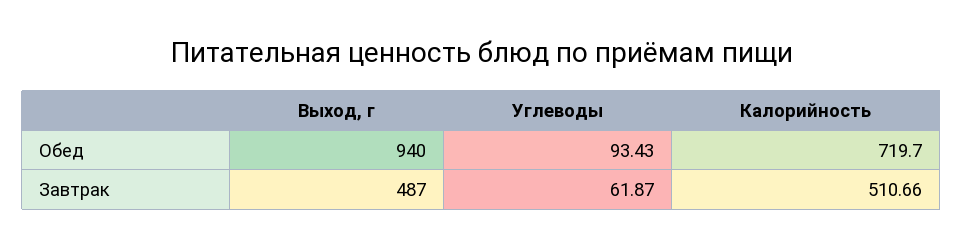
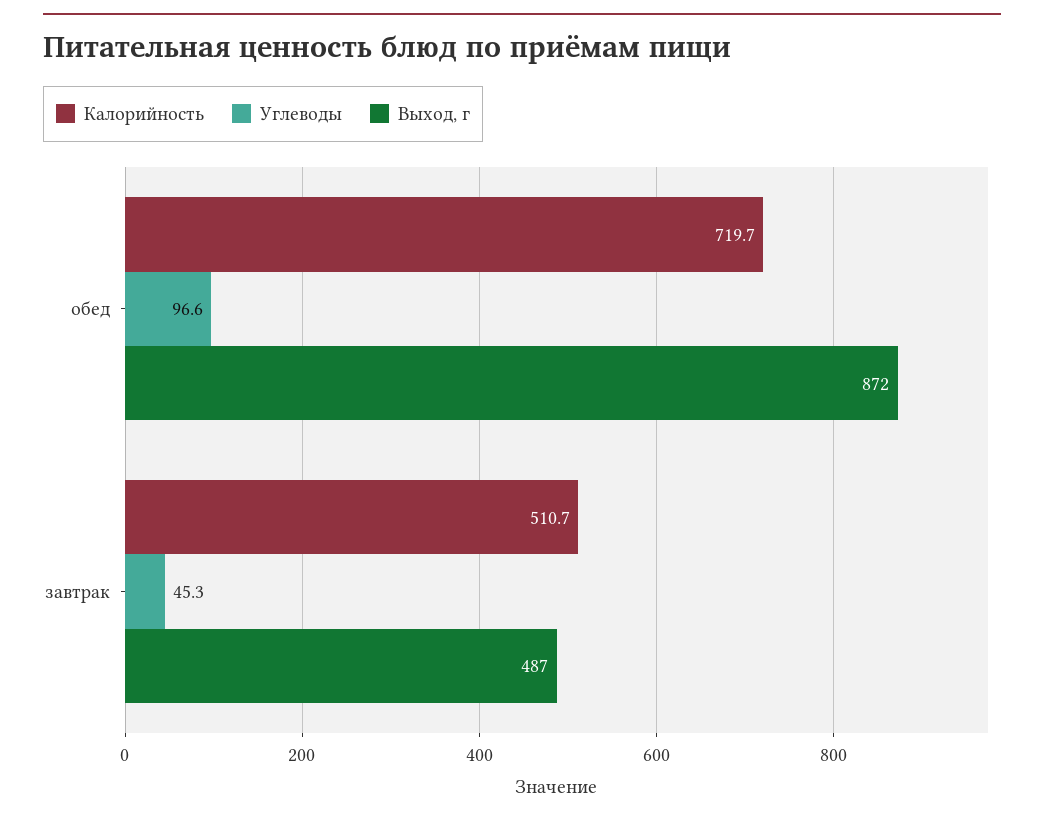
  {
    "Выход, г": {
-     "Обед": 940,
+     "Обед": 872,
      "Завтрак": 487
    },
    "Углеводы": {
-     "Обед": 93.43,
+     "Обед": 96.6,
-     "Завтрак": 61.87
+     "Завтрак": 45.3
    },
    "Калорийность": {
      "Обед": 719.7,
      "Завтрак": 510.66
    }
  }

